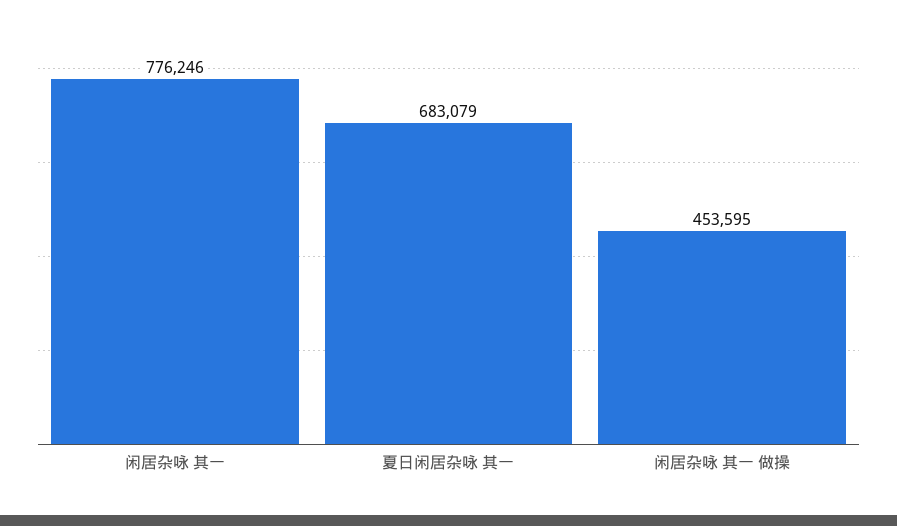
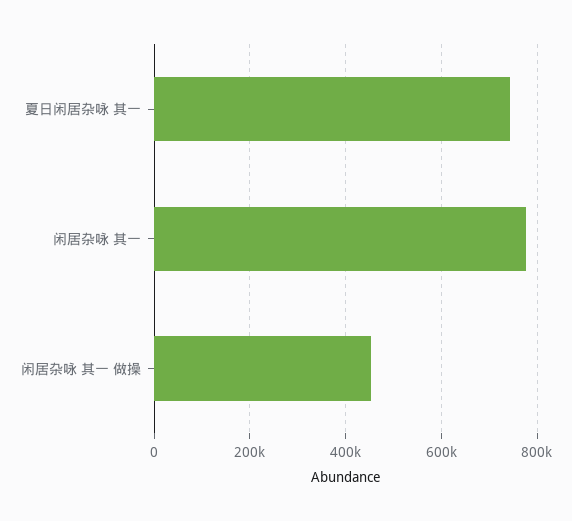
  {
    "闲居杂咏 其一": 776246,
-   "夏日闲居杂咏 其一": 683079,
+   "夏日闲居杂咏 其一": 740000,
    "闲居杂咏 其一 做操": 453595
  }

